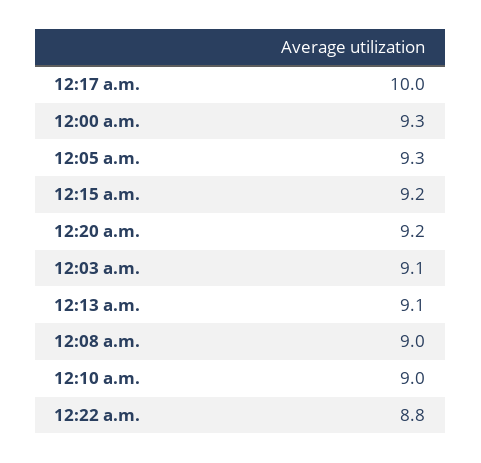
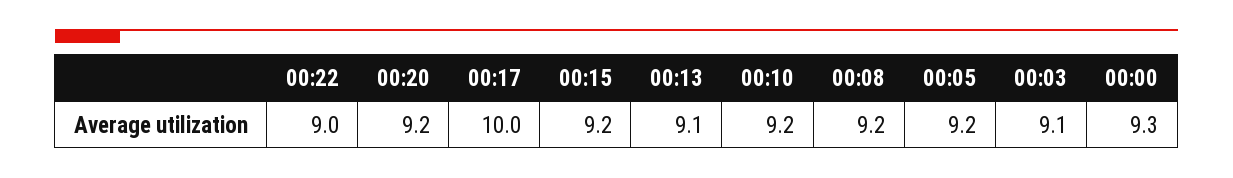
  {
    "12:17 a.m.": 10,
    "12:00 a.m.": 9.3,
-   "12:05 a.m.": 9.3,
+   "12:05 a.m.": 9.2,
    "12:15 a.m.": 9.2,
    "12:20 a.m.": 9.2,
    "12:03 a.m.": 9.1,
    "12:13 a.m.": 9.1,
-   "12:08 a.m.": 9,
+   "12:08 a.m.": 9.2,
-   "12:10 a.m.": 9,
+   "12:10 a.m.": 9.2,
-   "12:22 a.m.": 8.8
+   "12:22 a.m.": 9
  }

